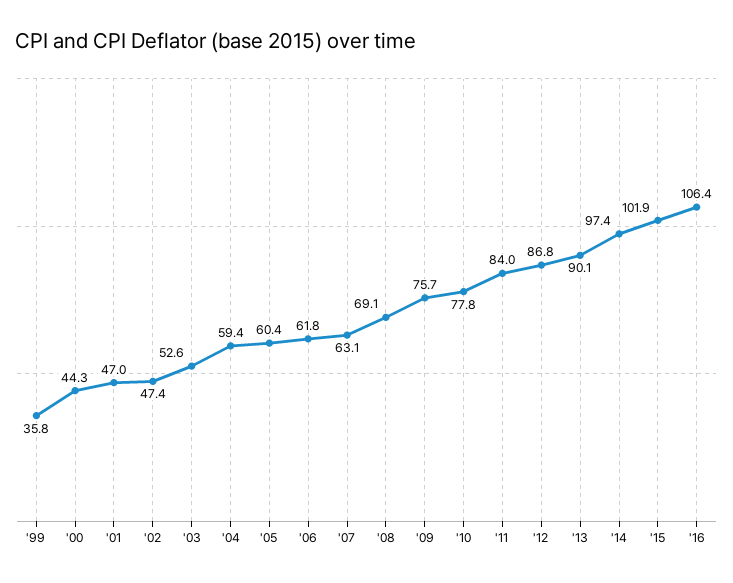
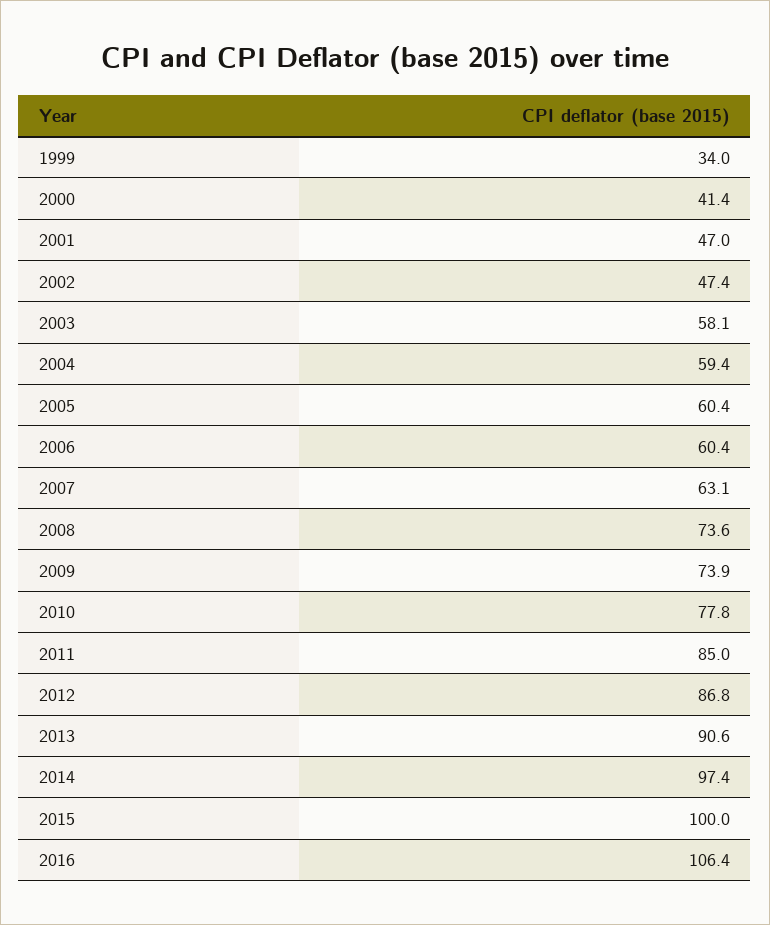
  {
-   "'99": 35.8,
+   "'99": 34,
-   "'00": 44.3,
+   "'00": 41.4,
    "'01": 47,
    "'02": 47.4,
-   "'03": 52.6,
+   "'03": 58.1,
    "'04": 59.4,
    "'05": 60.4,
-   "'06": 61.8,
+   "'06": 60.4,
    "'07": 63.1,
-   "'08": 69.1,
+   "'08": 73.6,
-   "'09": 75.7,
+   "'09": 73.9,
    "'10": 77.8,
-   "'11": 84,
+   "'11": 85,
    "'12": 86.8,
-   "'13": 90.1,
+   "'13": 90.6,
    "'14": 97.4,
-   "'15": 101.9,
+   "'15": 100,
    "'16": 106.4
  }

